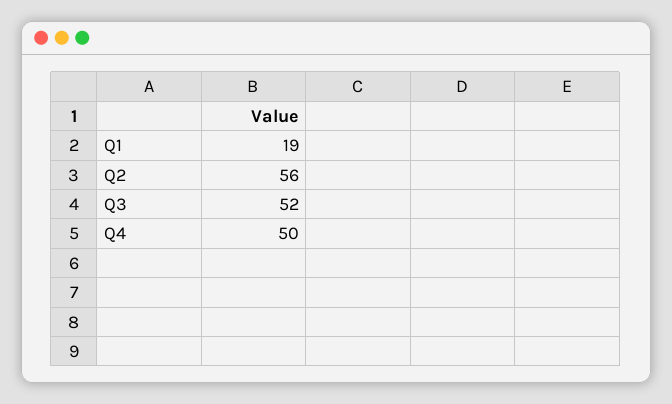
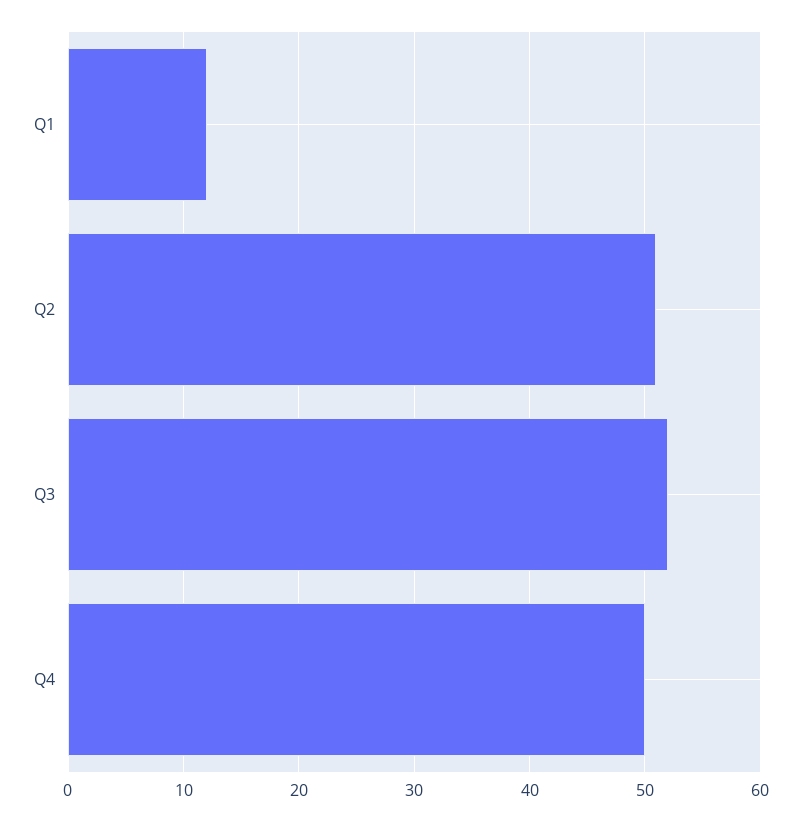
  {
-   "Q1": 19,
+   "Q1": 12,
-   "Q2": 56,
+   "Q2": 51,
    "Q3": 52,
    "Q4": 50
  }

